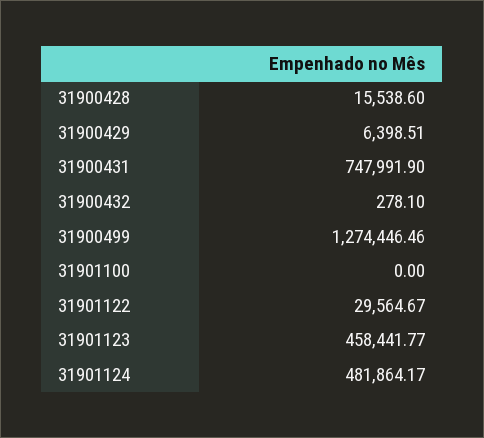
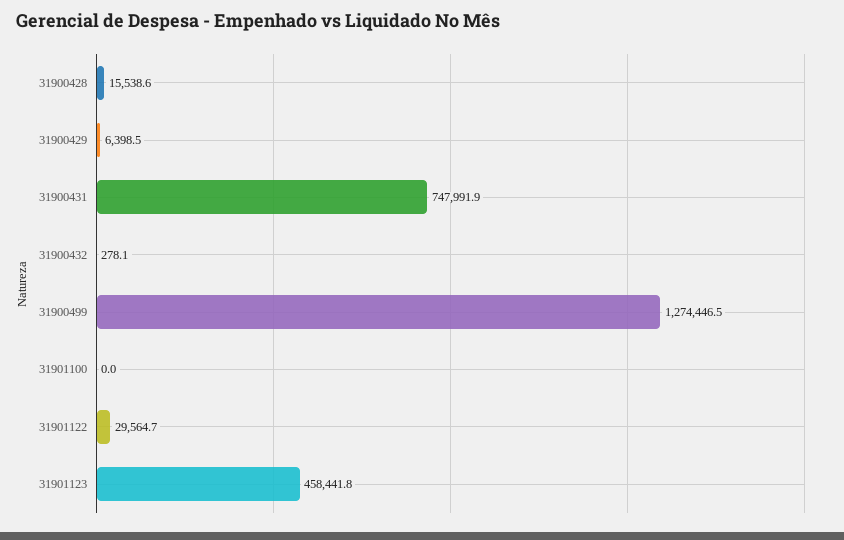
  {
    "31900428": 15538.6,
    "31900429": 6398.51,
    "31900431": 747991.9,
    "31900432": 278.1,
    "31900499": 1274446.46,
    "31901100": 0,
    "31901122": 29564.67,
-   "31901123": 458441.77,
+   "31901123": 458441.77
-   "31901124": 481864.17
  }

